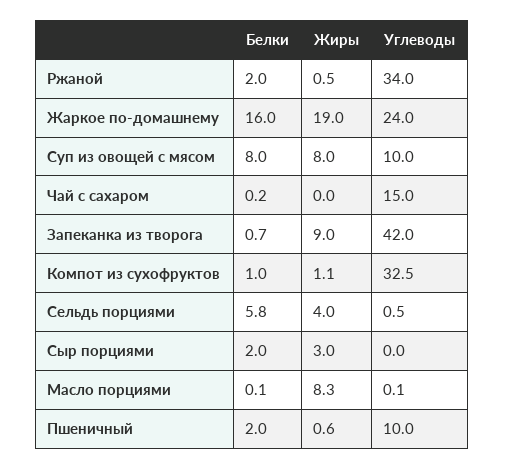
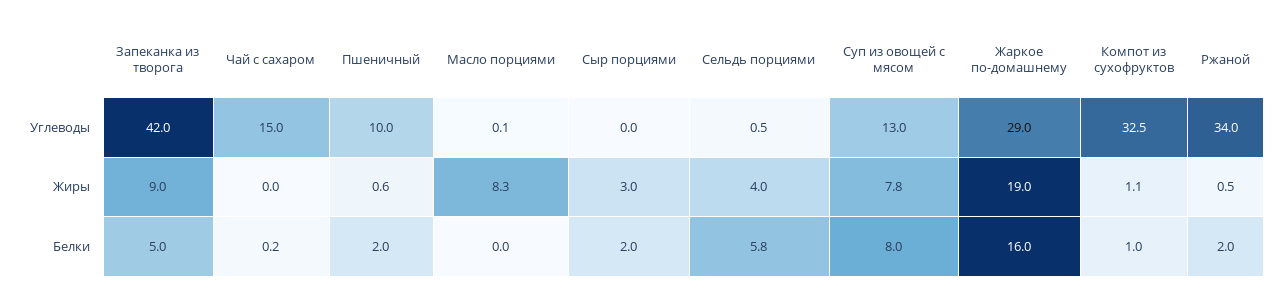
  {
    "Белки": {
      "Ржаной": 2,
      "Жаркое по-домашнему": 16,
      "Суп из овощей с мясом": 8,
      "Чай с сахаром": 0.2,
-     "Запеканка из творога": 0.7,
+     "Запеканка из творога": 5,
      "Компот из сухофруктов": 1,
      "Сельдь порциями": 5.8,
      "Сыр порциями": 2,
-     "Масло порциями": 0.1,
+     "Масло порциями": 0,
      "Пшеничный": 2
    },
    "Жиры": {
      "Ржаной": 0.5,
      "Жаркое по-домашнему": 19,
-     "Суп из овощей с мясом": 8,
+     "Суп из овощей с мясом": 7.8,
      "Чай с сахаром": 0,
      "Запеканка из творога": 9,
      "Компот из сухофруктов": 1.1,
      "Сельдь порциями": 4,
      "Сыр порциями": 3,
      "Масло порциями": 8.3,
      "Пшеничный": 0.6
    },
    "Углеводы": {
      "Ржаной": 34,
-     "Жаркое по-домашнему": 24,
+     "Жаркое по-домашнему": 29,
-     "Суп из овощей с мясом": 10,
+     "Суп из овощей с мясом": 13,
      "Чай с сахаром": 15,
      "Запеканка из творога": 42,
      "Компот из сухофруктов": 32.5,
      "Сельдь порциями": 0.5,
      "Сыр порциями": 0,
      "Масло порциями": 0.1,
      "Пшеничный": 10
    }
  }

